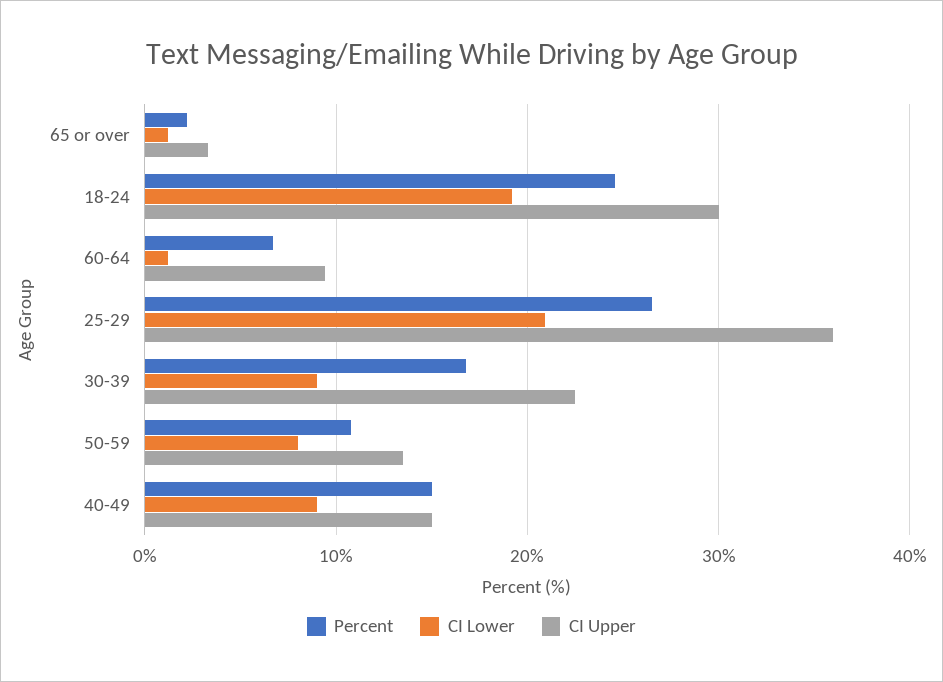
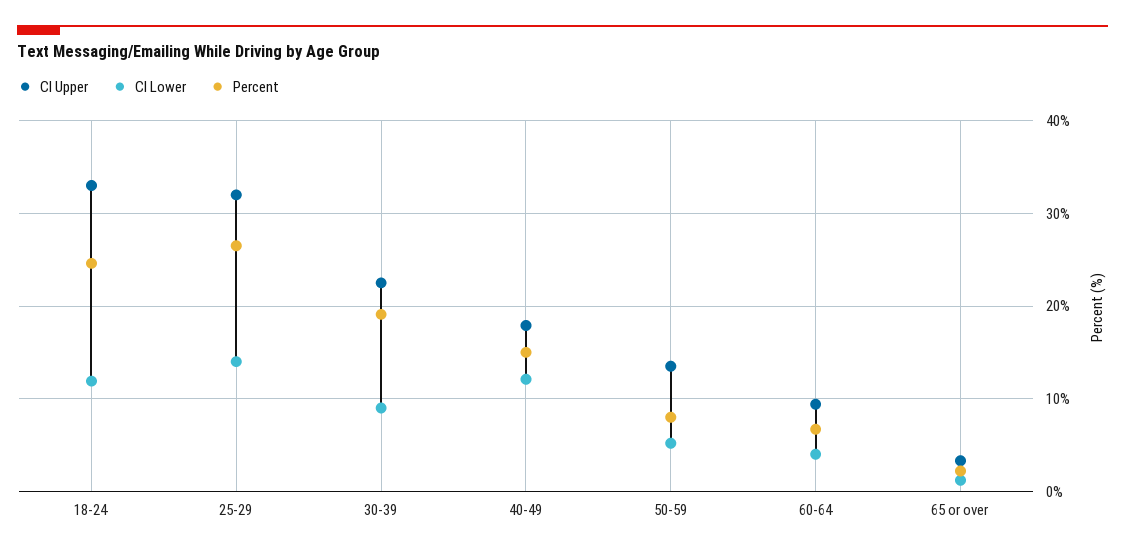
  {
    "Percent": {
      "65 or over": 2,
      "18-24": 25,
      "60-64": 7,
      "25-29": 27,
-     "30-39": 17,
+     "30-39": 19,
-     "50-59": 11,
+     "50-59": 8,
      "40-49": 15
    },
    "CI Lower": {
      "65 or over": 1,
-     "18-24": 19,
+     "18-24": 12,
-     "60-64": 1,
+     "60-64": 4,
-     "25-29": 21,
+     "25-29": 14,
      "30-39": 9,
-     "50-59": 8,
+     "50-59": 5,
-     "40-49": 9
+     "40-49": 12
    },
    "CI Upper": {
      "65 or over": 3,
-     "18-24": 30,
+     "18-24": 33,
      "60-64": 9,
-     "25-29": 36,
+     "25-29": 32,
      "30-39": 23,
      "50-59": 14,
-     "40-49": 15
+     "40-49": 18
    }
  }

